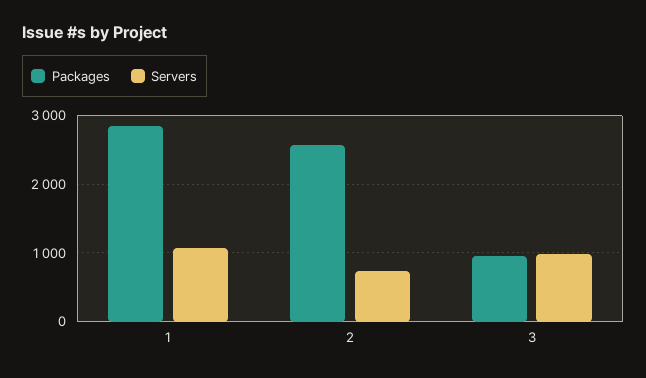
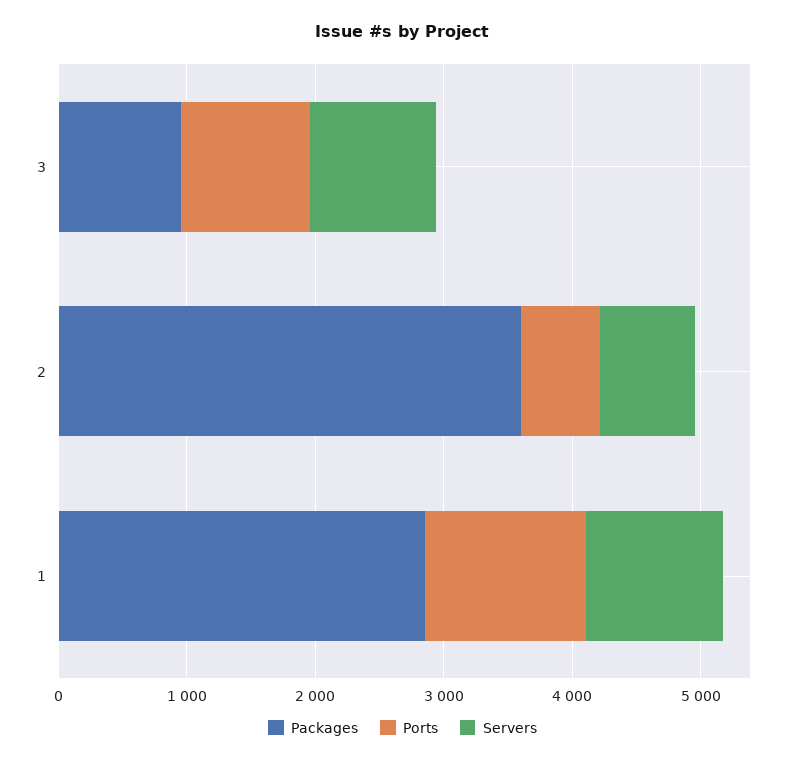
  {
    "Packages": {
      "1": 2900,
-     "2": 2600,
+     "2": 3600,
      "3": 1000
    },
    "Servers": {
      "1": 1100,
      "2": 700,
      "3": 1000
-   }
+   },
+   "Ports": {
+     "3": 1000,
+     "2": 600,
+     "1": 1200
+   }
  }

